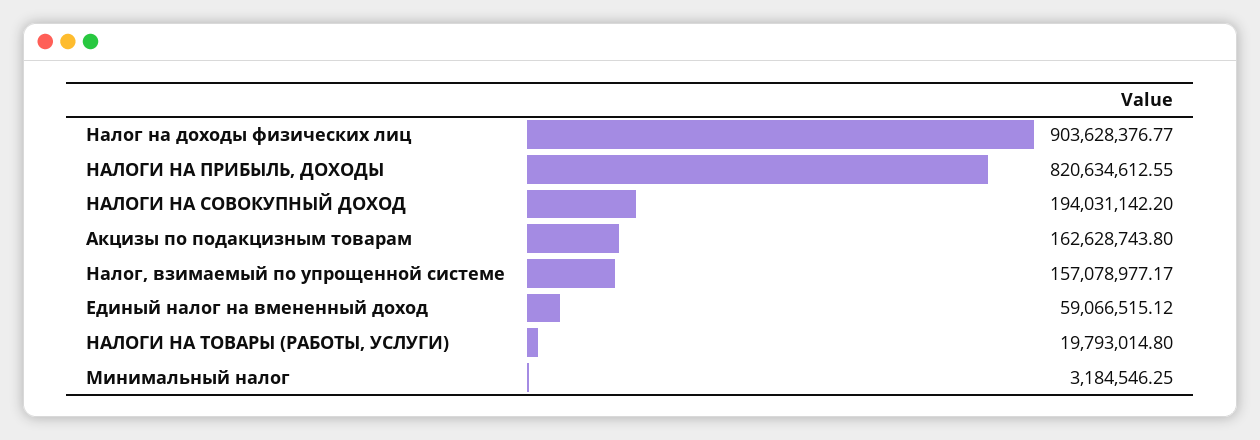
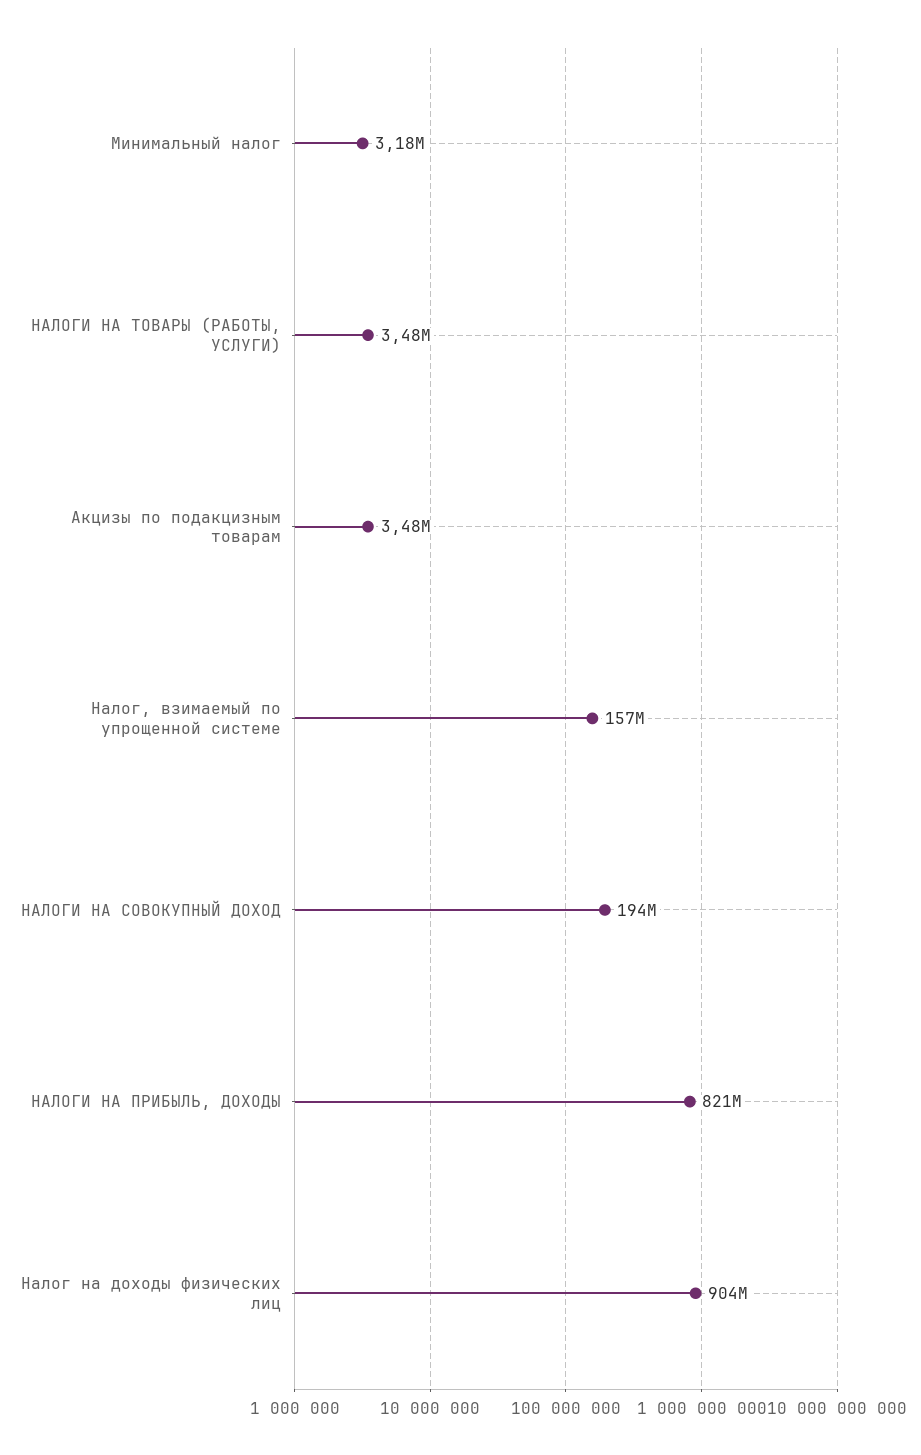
  {
    "Налог на доходы физических лиц": 903628376.77,
    "НАЛОГИ НА ПРИБЫЛЬ, ДОХОДЫ": 820634612.55,
    "НАЛОГИ НА СОВОКУПНЫЙ ДОХОД": 194031142.2,
-   "Акцизы по подакцизным товарам": 162628743.8,
+   "Акцизы по подакцизным товарам": 3480000,
    "Налог, взимаемый по упрощенной системе": 157078977.17,
-   "Единый налог на вмененный доход": 59066515.12,
-   "НАЛОГИ НА ТОВАРЫ (РАБОТЫ, УСЛУГИ)": 19793014.8,
+   "НАЛОГИ НА ТОВАРЫ (РАБОТЫ, УСЛУГИ)": 3480000,
    "Минимальный налог": 3184546.25
  }

